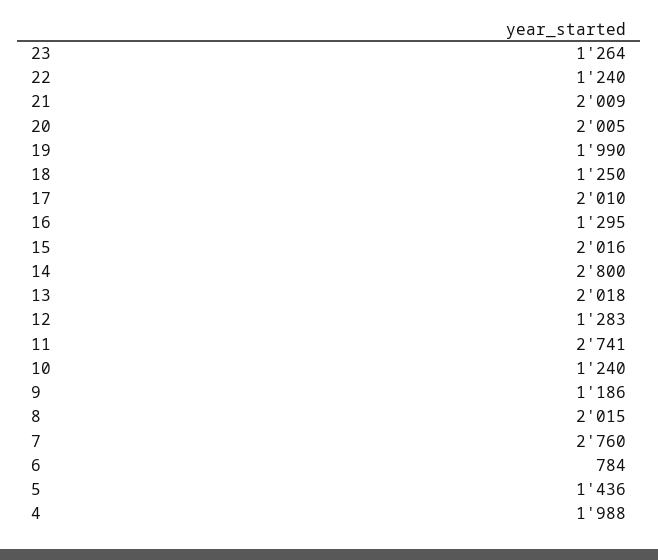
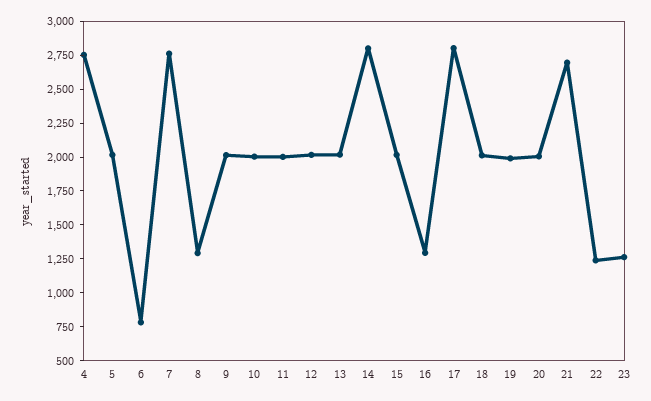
  {
    "23": 1264,
    "22": 1240,
-   "21": 2009,
+   "21": 2750,
    "20": 2005,
    "19": 1990,
-   "18": 1250,
+   "18": 2000,
-   "17": 2010,
+   "17": 2750,
    "16": 1295,
    "15": 2016,
    "14": 2800,
    "13": 2018,
-   "12": 1283,
+   "12": 2000,
-   "11": 2741,
+   "11": 2000,
-   "10": 1240,
+   "10": 2000,
-   "9": 1186,
+   "9": 2000,
-   "8": 2015,
+   "8": 1250,
    "7": 2760,
    "6": 784,
-   "5": 1436,
+   "5": 2000,
-   "4": 1988
+   "4": 2750
  }

